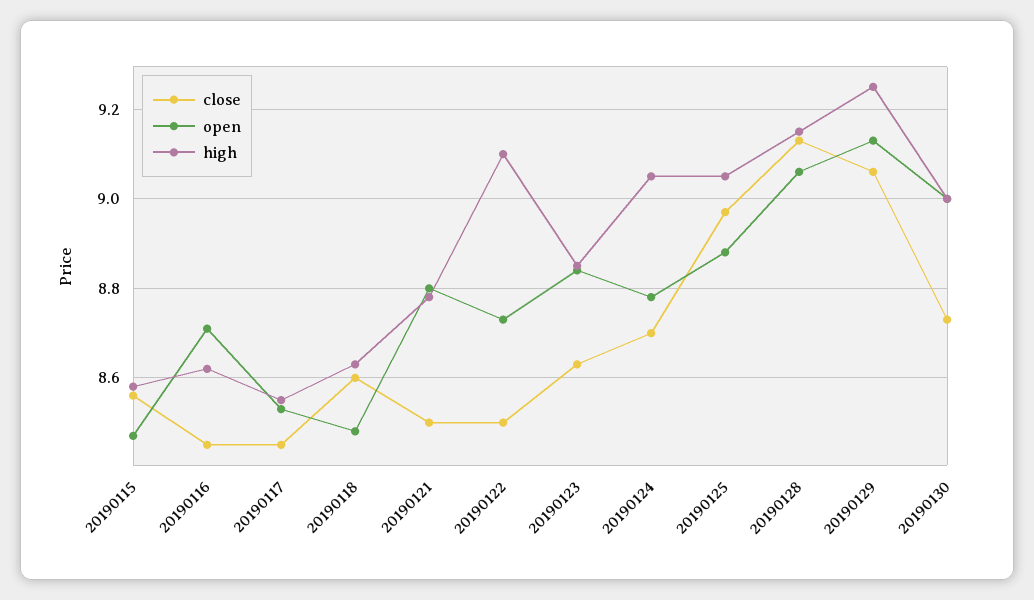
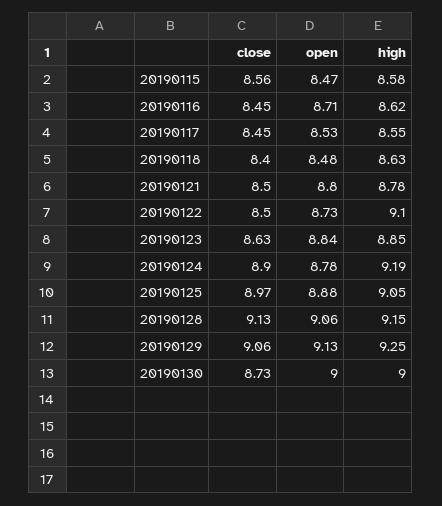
  {
    "close": {
      "20190115": 8.56,
      "20190116": 8.45,
      "20190117": 8.45,
-     "20190118": 8.6,
+     "20190118": 8.4,
      "20190121": 8.5,
      "20190122": 8.5,
      "20190123": 8.63,
-     "20190124": 8.7,
+     "20190124": 8.9,
      "20190125": 8.97,
      "20190128": 9.13,
      "20190129": 9.06,
      "20190130": 8.73
    },
    "open": {
      "20190115": 8.47,
      "20190116": 8.71,
      "20190117": 8.53,
      "20190118": 8.48,
      "20190121": 8.8,
      "20190122": 8.73,
      "20190123": 8.84,
      "20190124": 8.78,
      "20190125": 8.88,
      "20190128": 9.06,
      "20190129": 9.13,
      "20190130": 9
    },
    "high": {
      "20190115": 8.58,
      "20190116": 8.62,
      "20190117": 8.55,
      "20190118": 8.63,
      "20190121": 8.78,
      "20190122": 9.1,
      "20190123": 8.85,
-     "20190124": 9.05,
+     "20190124": 9.19,
      "20190125": 9.05,
      "20190128": 9.15,
      "20190129": 9.25,
      "20190130": 9
    }
  }

